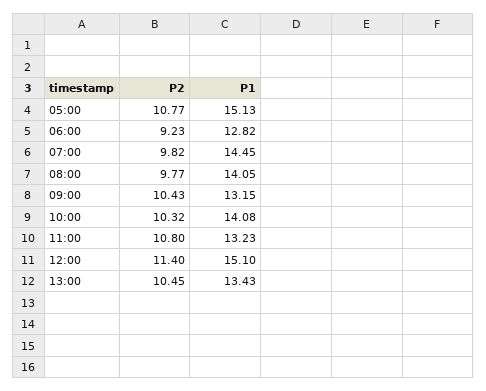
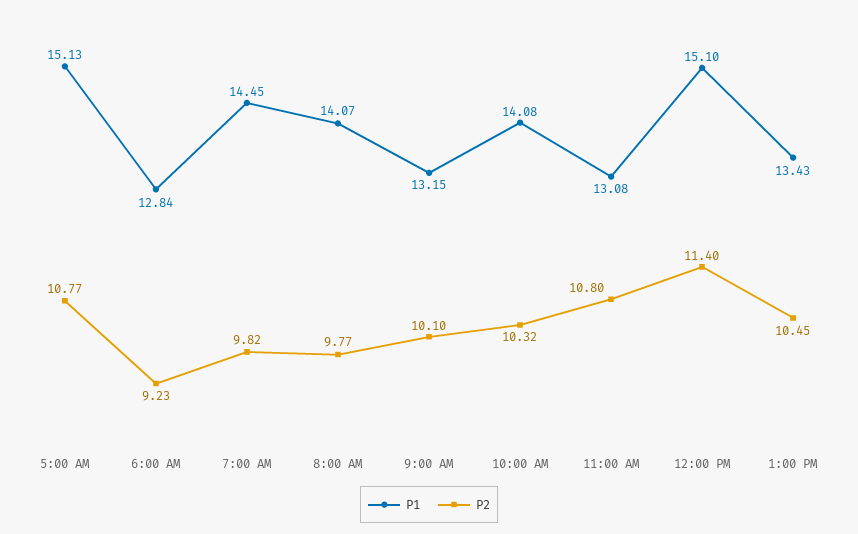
  {
    "P2": {
      "05:00": 10.77,
      "06:00": 9.23,
      "07:00": 9.82,
      "08:00": 9.77,
-     "09:00": 10.43,
+     "09:00": 10.1,
      "10:00": 10.32,
      "11:00": 10.8,
      "12:00": 11.4,
      "13:00": 10.45
    },
    "P1": {
      "05:00": 15.13,
-     "06:00": 12.82,
+     "06:00": 12.84,
      "07:00": 14.45,
-     "08:00": 14.05,
+     "08:00": 14.07,
      "09:00": 13.15,
      "10:00": 14.08,
-     "11:00": 13.23,
+     "11:00": 13.08,
      "12:00": 15.1,
      "13:00": 13.43
    }
  }

